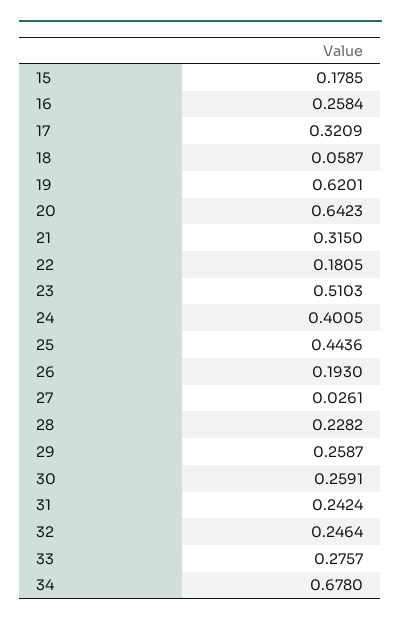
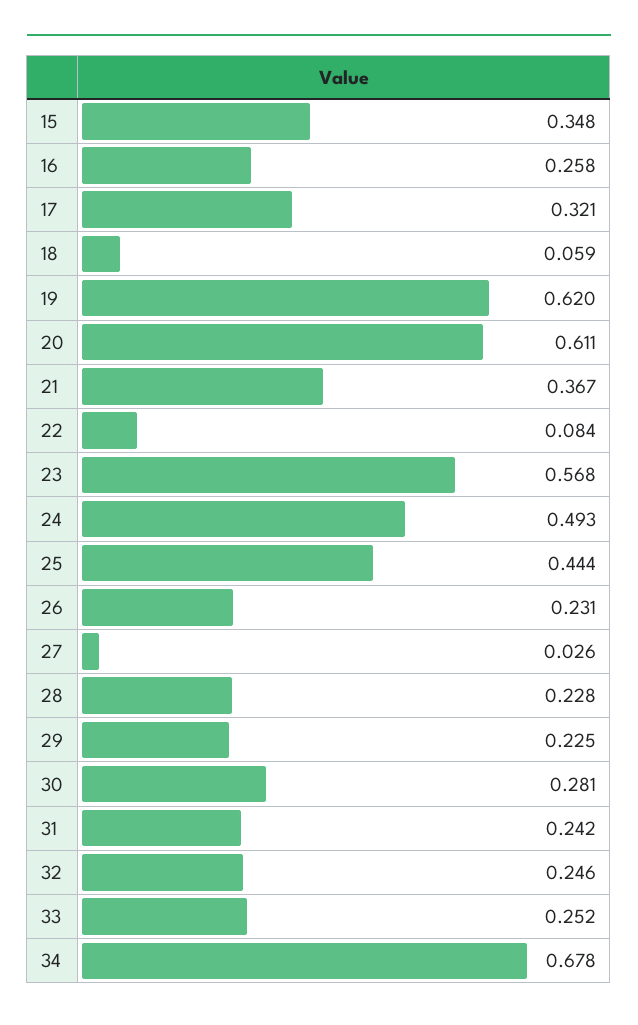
  {
-   "15": 0.1785,
+   "15": 0.348,
    "16": 0.2584,
    "17": 0.3209,
    "18": 0.0587,
    "19": 0.6201,
-   "20": 0.6423,
+   "20": 0.611,
-   "21": 0.315,
+   "21": 0.367,
-   "22": 0.1805,
+   "22": 0.084,
-   "23": 0.5103,
+   "23": 0.568,
-   "24": 0.4005,
+   "24": 0.493,
    "25": 0.4436,
-   "26": 0.193,
+   "26": 0.231,
    "27": 0.0261,
    "28": 0.2282,
-   "29": 0.2587,
+   "29": 0.225,
-   "30": 0.2591,
+   "30": 0.281,
    "31": 0.2424,
    "32": 0.2464,
-   "33": 0.2757,
+   "33": 0.252,
    "34": 0.678
  }

